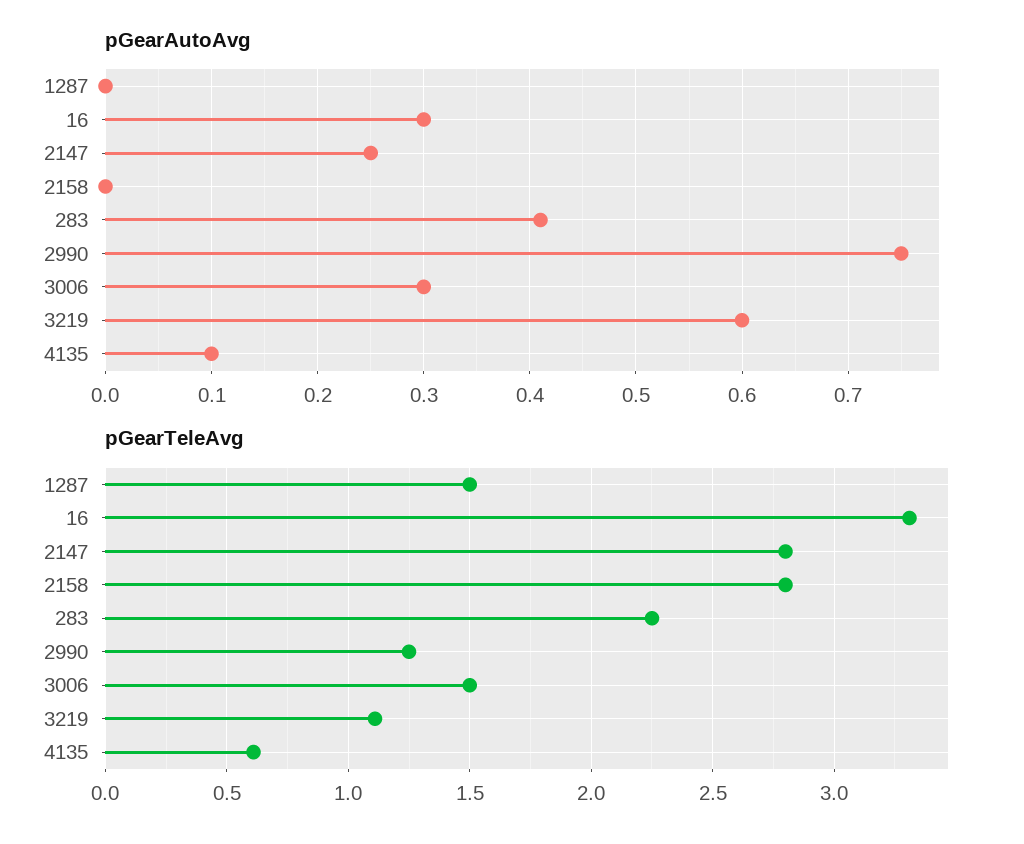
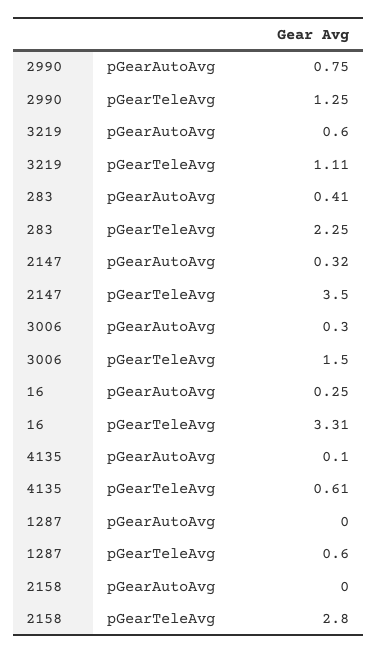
  {
    "pGearAutoAvg": {
      "1287": 0,
-     "16": 0.3,
+     "16": 0.25,
-     "2147": 0.25,
+     "2147": 0.32,
      "2158": 0,
      "283": 0.41,
      "2990": 0.75,
      "3006": 0.3,
      "3219": 0.6,
      "4135": 0.1
    },
    "pGearTeleAvg": {
-     "1287": 1.5,
+     "1287": 0.6,
      "16": 3.31,
-     "2147": 2.8,
+     "2147": 3.5,
      "2158": 2.8,
      "283": 2.25,
      "2990": 1.25,
      "3006": 1.5,
      "3219": 1.11,
      "4135": 0.61
    }
  }

